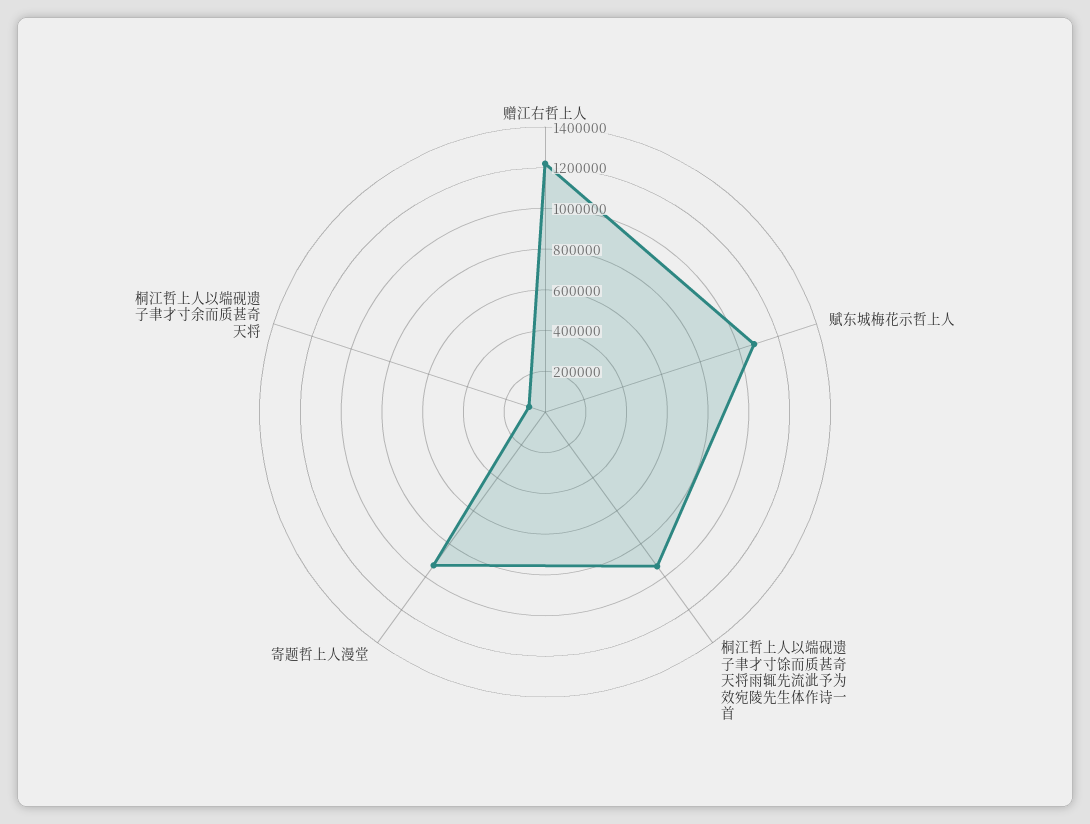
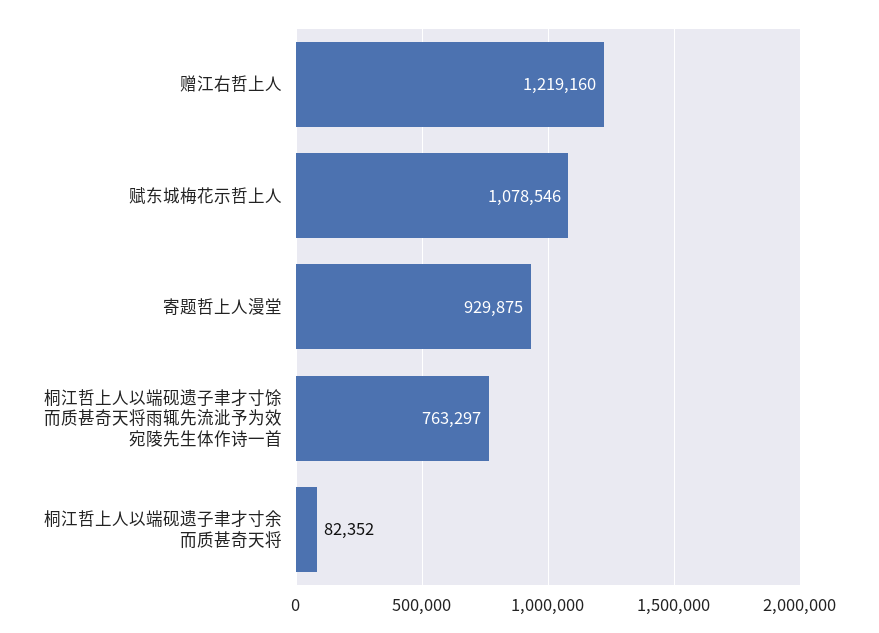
  {
    "赠江右哲上人": 1219160,
    "赋东城梅花示哲上人": 1078546,
-   "桐江哲上人以端砚遗子聿才寸馀而质甚奇天将雨辄先流泚予为效宛陵先生体作诗一首": 950000,
+   "桐江哲上人以端砚遗子聿才寸馀而质甚奇天将雨辄先流泚予为效宛陵先生体作诗一首": 763297,
    "寄题哲上人漫堂": 929875,
    "桐江哲上人以端砚遗子聿才寸余而质甚奇天将": 82352
  }

